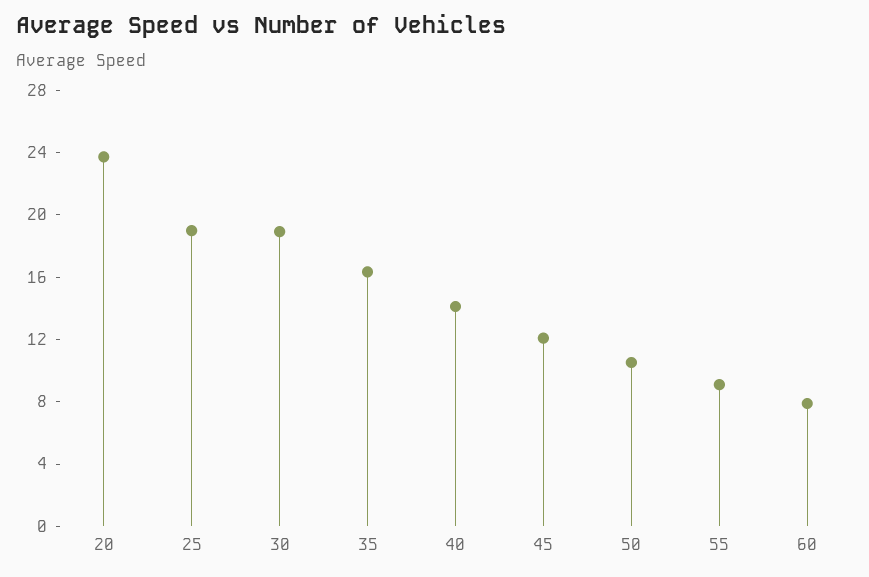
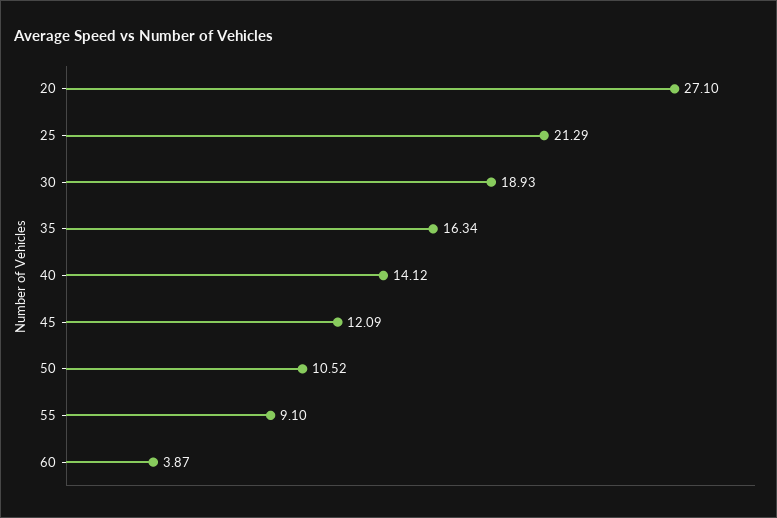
  {
-   "20": 24,
+   "20": 27.1,
-   "25": 19,
+   "25": 21.29,
    "30": 18.93,
    "35": 16.34,
    "40": 14.12,
    "45": 12.09,
    "50": 10.52,
    "55": 9.1,
-   "60": 8
+   "60": 3.87
  }

